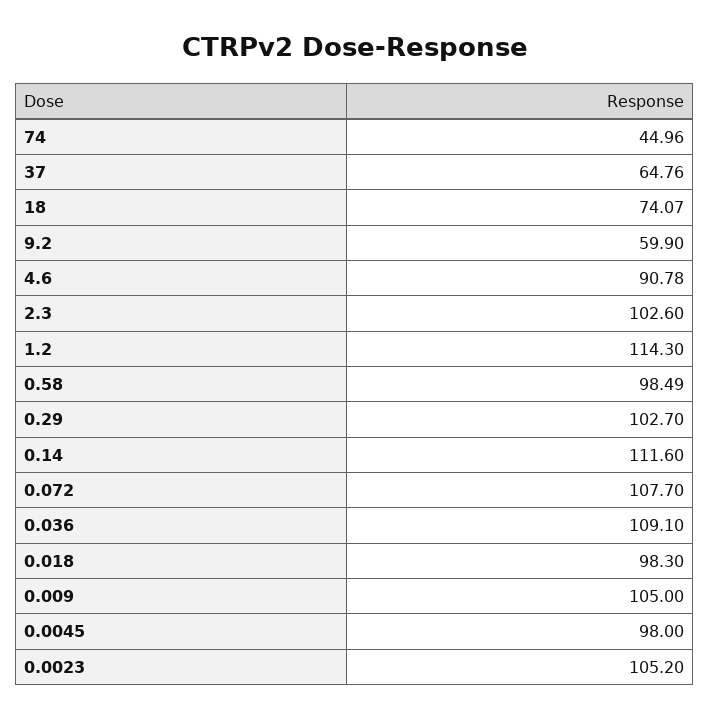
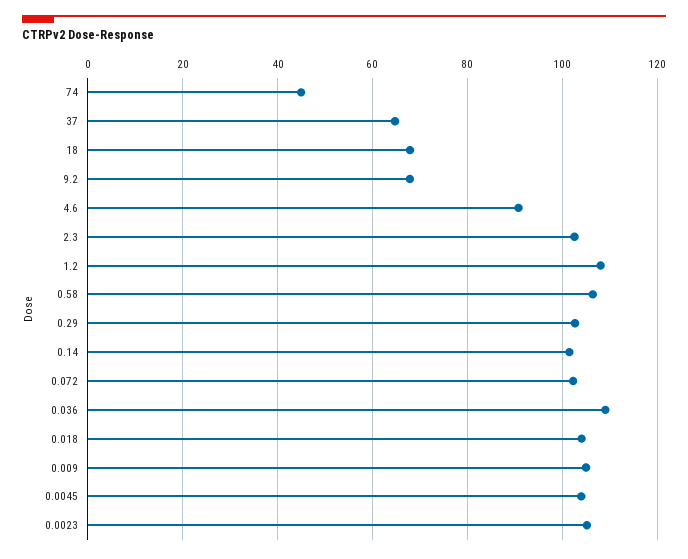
  {
    "74": 44.96,
    "37": 64.76,
-   "18": 74.07,
+   "18": 68,
-   "9.2": 59.9,
+   "9.2": 68,
    "4.6": 90.78,
    "2.3": 102.6,
-   "1.2": 114.3,
+   "1.2": 108,
-   "0.58": 98.49,
+   "0.58": 106,
    "0.29": 102.7,
-   "0.14": 111.6,
+   "0.14": 102,
-   "0.072": 107.7,
+   "0.072": 102,
    "0.036": 109.1,
-   "0.018": 98.3,
+   "0.018": 104,
    "0.009": 105,
-   "0.0045": 98,
+   "0.0045": 104,
    "0.0023": 105.2
  }

